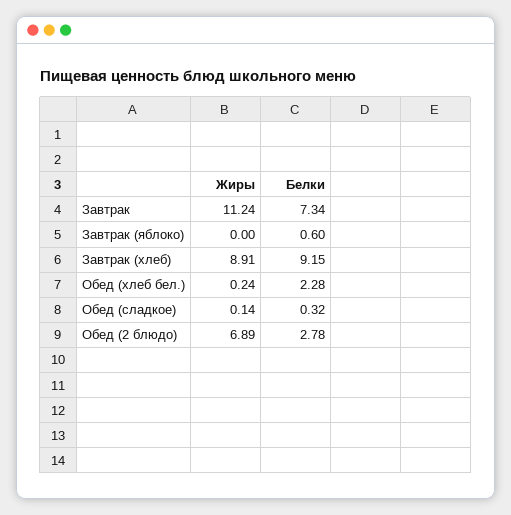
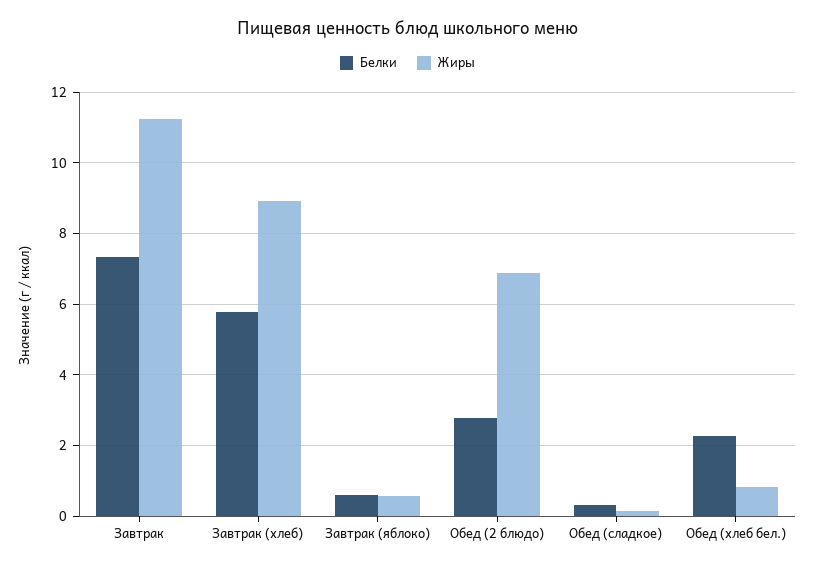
  {
    "Жиры": {
      "Завтрак": 11.24,
-     "Завтрак (яблоко)": 0,
+     "Завтрак (яблоко)": 0.6,
      "Завтрак (хлеб)": 8.91,
-     "Обед (хлеб бел.)": 0.24,
+     "Обед (хлеб бел.)": 0.8,
      "Обед (сладкое)": 0.14,
      "Обед (2 блюдо)": 6.89
    },
    "Белки": {
      "Завтрак": 7.34,
      "Завтрак (яблоко)": 0.6,
-     "Завтрак (хлеб)": 9.15,
+     "Завтрак (хлеб)": 5.8,
      "Обед (хлеб бел.)": 2.28,
      "Обед (сладкое)": 0.32,
      "Обед (2 блюдо)": 2.78
    }
  }

